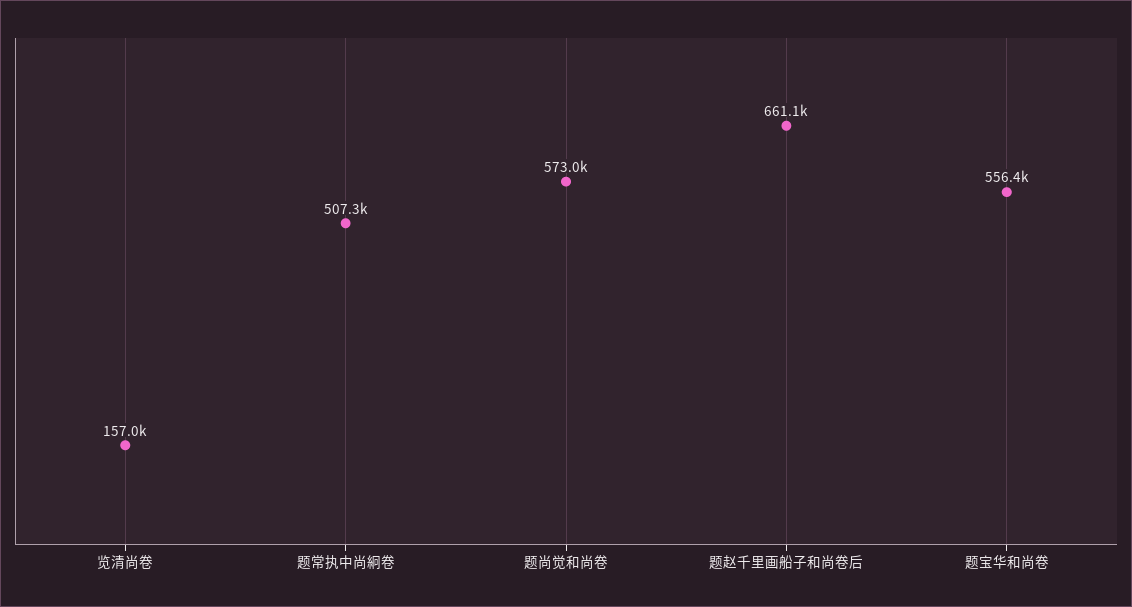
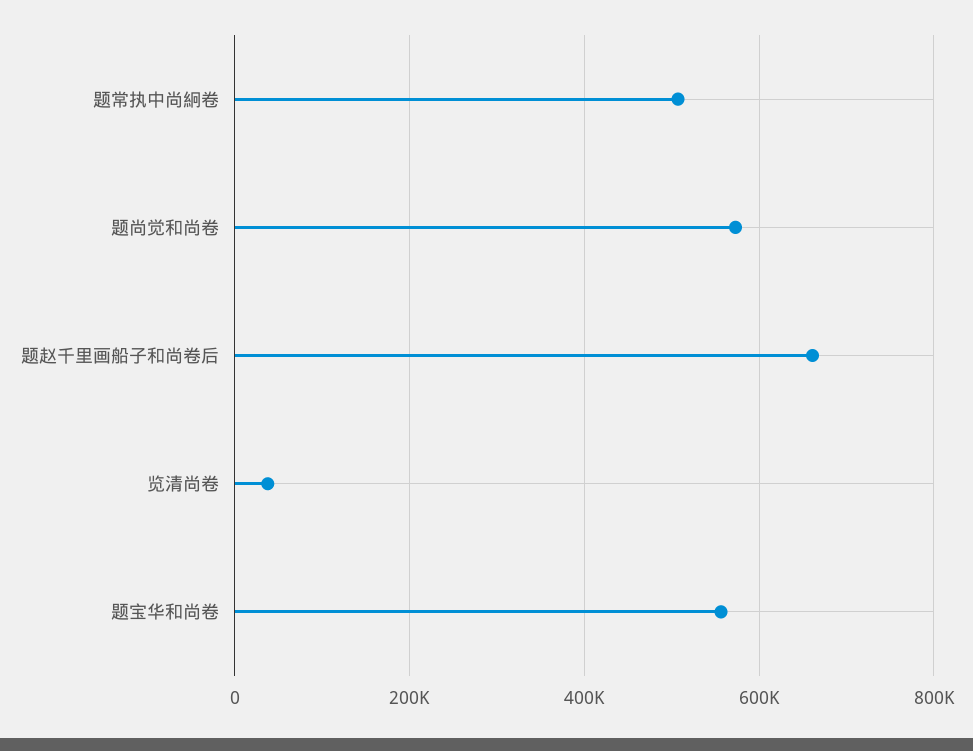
  {
-   "览清尚卷": 157000,
+   "览清尚卷": 40000,
    "题常执中尚絅卷": 507300,
    "题尚觉和尚卷": 573000,
    "题赵千里画船子和尚卷后": 661100,
    "题宝华和尚卷": 556400
  }

